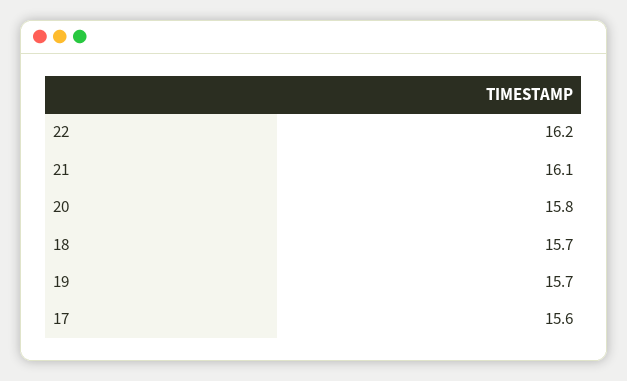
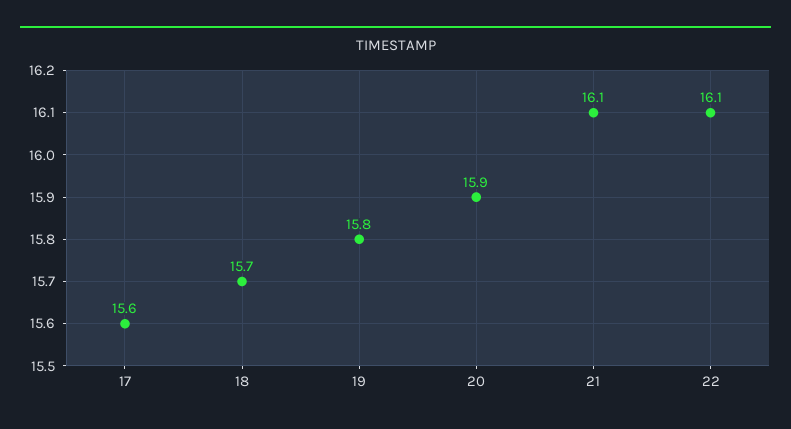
  {
-   "22": 16.2,
+   "22": 16.1,
    "21": 16.1,
-   "20": 15.8,
+   "20": 15.9,
    "18": 15.7,
-   "19": 15.7,
+   "19": 15.8,
    "17": 15.6
  }

